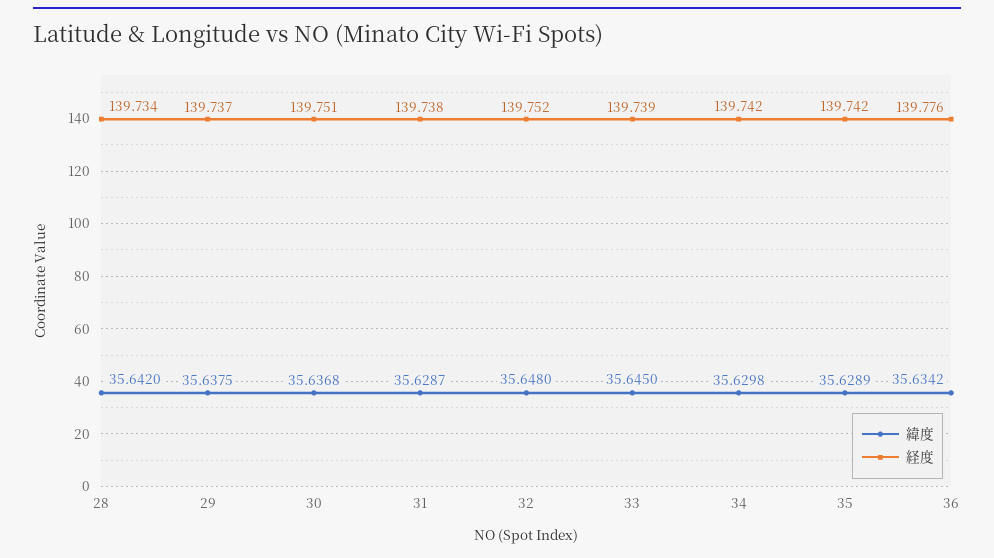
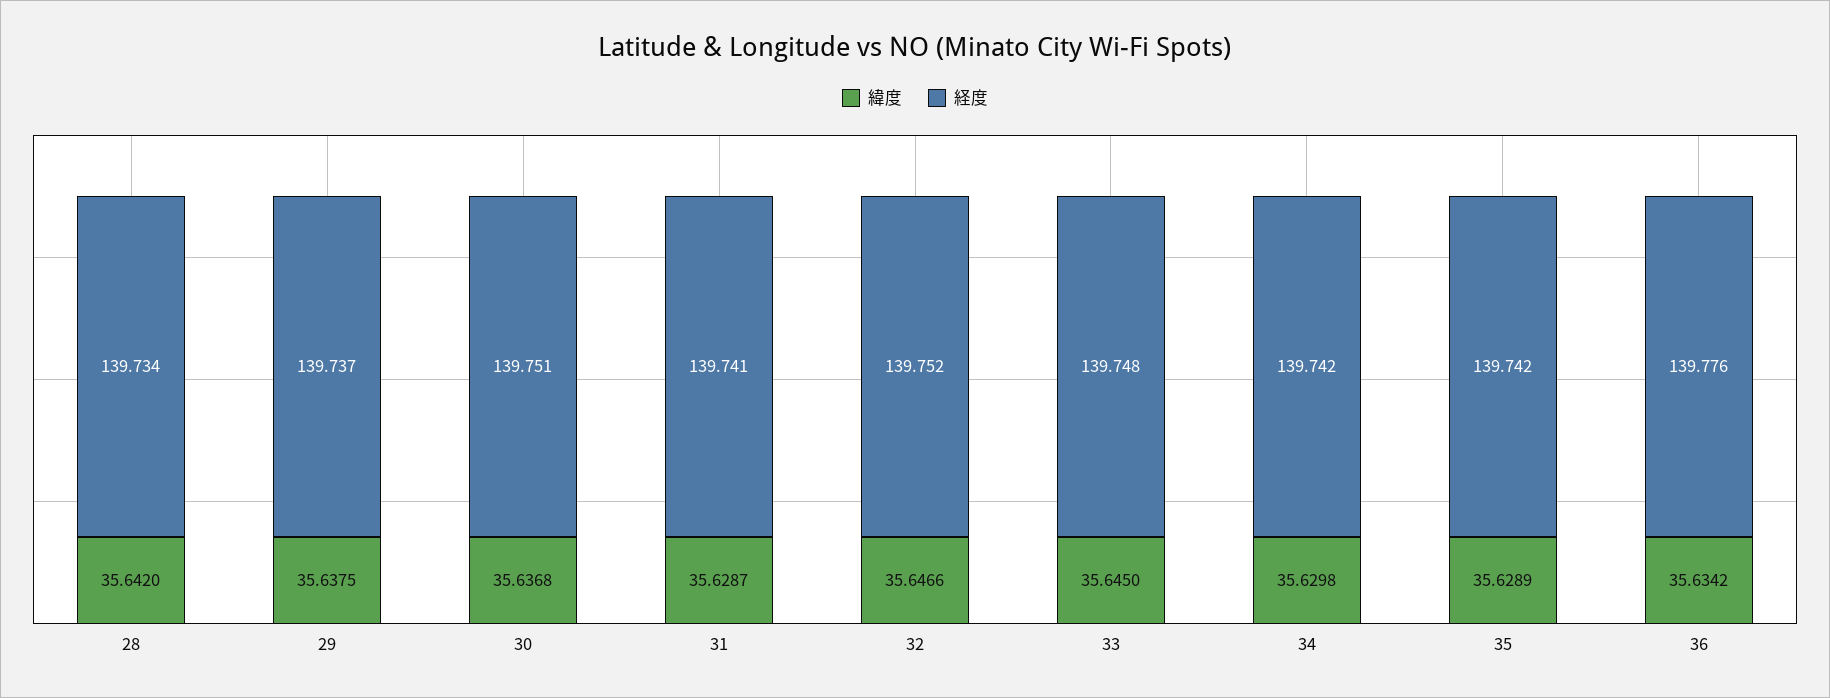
  {
    "緯度": {
      "28": 35.642,
      "29": 35.6375,
      "30": 35.6368,
      "31": 35.6287,
-     "32": 35.648,
+     "32": 35.6466,
      "33": 35.645,
      "34": 35.6298,
      "35": 35.6289,
      "36": 35.6342
    },
    "経度": {
      "28": 139.734,
      "29": 139.737,
      "30": 139.751,
-     "31": 139.738,
+     "31": 139.741,
      "32": 139.752,
-     "33": 139.739,
+     "33": 139.748,
      "34": 139.742,
      "35": 139.742,
      "36": 139.776
    }
  }

